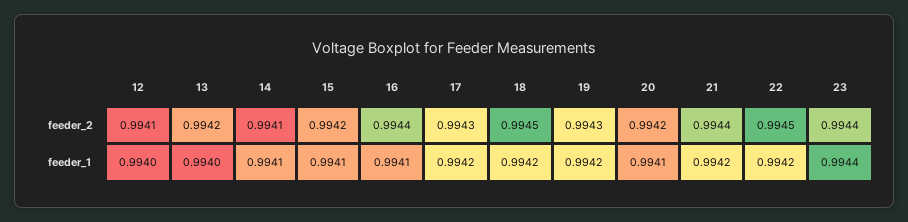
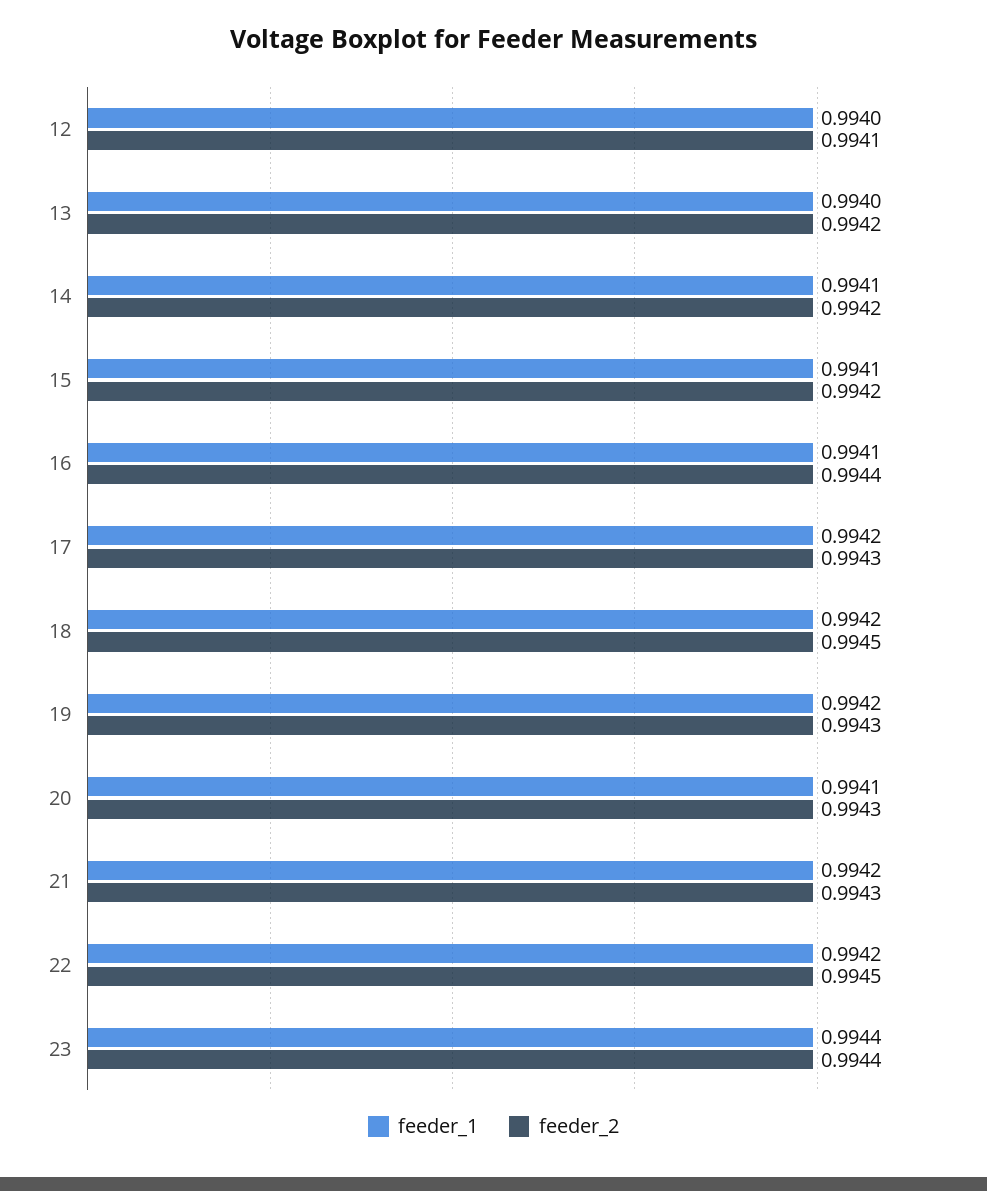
  {
    "feeder_2": {
      "12": 0.9941,
      "13": 0.9942,
-     "14": 0.9941,
+     "14": 0.9942,
      "15": 0.9942,
      "16": 0.9944,
      "17": 0.9943,
      "18": 0.9945,
      "19": 0.9943,
-     "20": 0.9942,
+     "20": 0.9943,
-     "21": 0.9944,
+     "21": 0.9943,
      "22": 0.9945,
      "23": 0.9944
    },
    "feeder_1": {
      "12": 0.994,
      "13": 0.994,
      "14": 0.9941,
      "15": 0.9941,
      "16": 0.9941,
      "17": 0.9942,
      "18": 0.9942,
      "19": 0.9942,
      "20": 0.9941,
      "21": 0.9942,
      "22": 0.9942,
      "23": 0.9944
    }
  }

